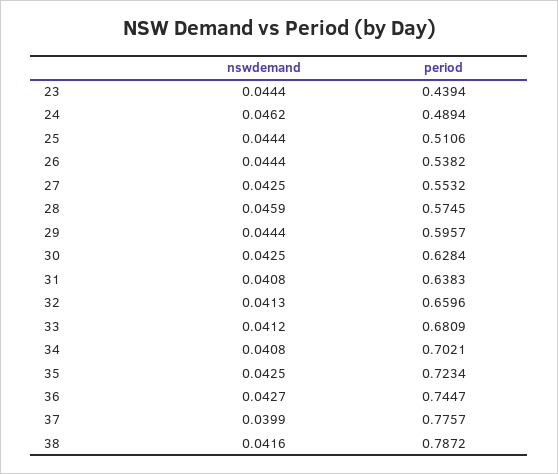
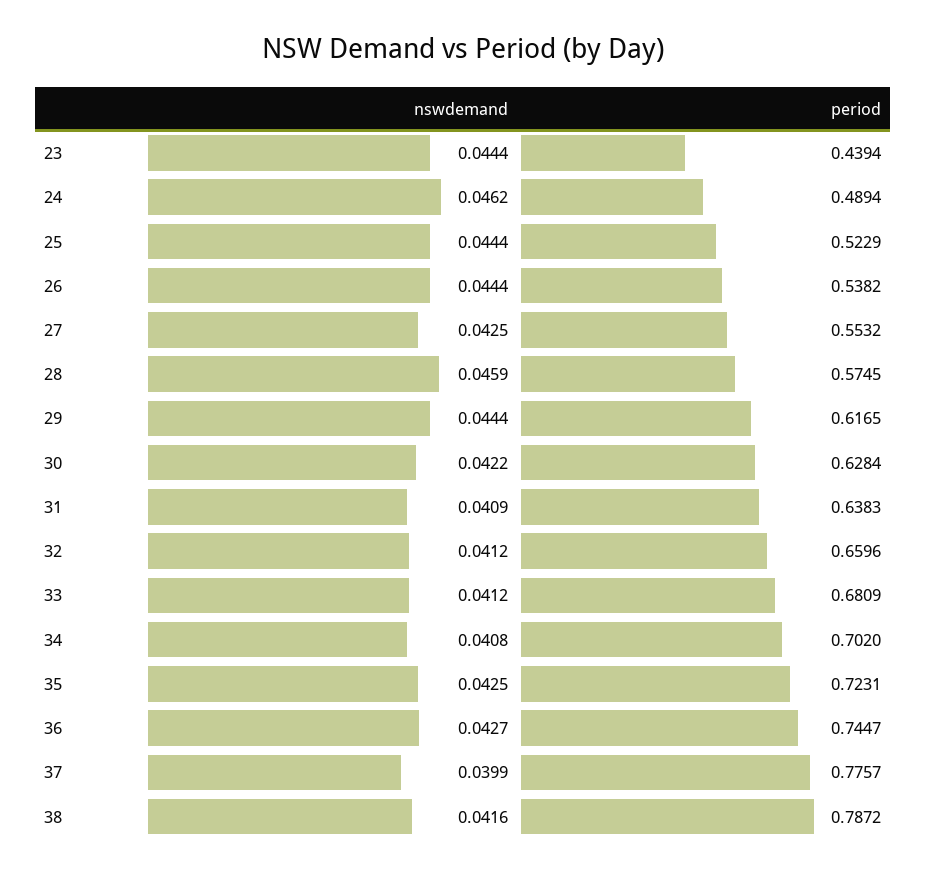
  {
    "nswdemand": {
      "23": 0.0444,
      "24": 0.0462,
      "25": 0.0444,
      "26": 0.0444,
      "27": 0.0425,
      "28": 0.0459,
      "29": 0.0444,
-     "30": 0.0425,
+     "30": 0.0422,
-     "31": 0.0408,
+     "31": 0.0409,
-     "32": 0.0413,
+     "32": 0.0412,
      "33": 0.0412,
      "34": 0.0408,
      "35": 0.0425,
      "36": 0.0427,
      "37": 0.0399,
      "38": 0.0416
    },
    "period": {
      "23": 0.4394,
      "24": 0.4894,
-     "25": 0.5106,
+     "25": 0.5229,
      "26": 0.5382,
      "27": 0.5532,
      "28": 0.5745,
-     "29": 0.5957,
+     "29": 0.6165,
      "30": 0.6284,
      "31": 0.6383,
      "32": 0.6596,
      "33": 0.6809,
-     "34": 0.7021,
+     "34": 0.702,
-     "35": 0.7234,
+     "35": 0.7231,
      "36": 0.7447,
      "37": 0.7757,
      "38": 0.7872
    }
  }

